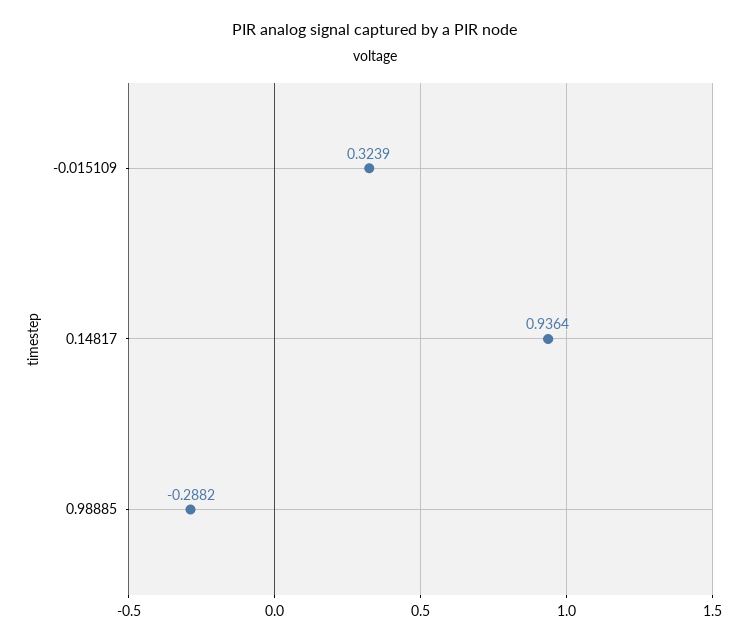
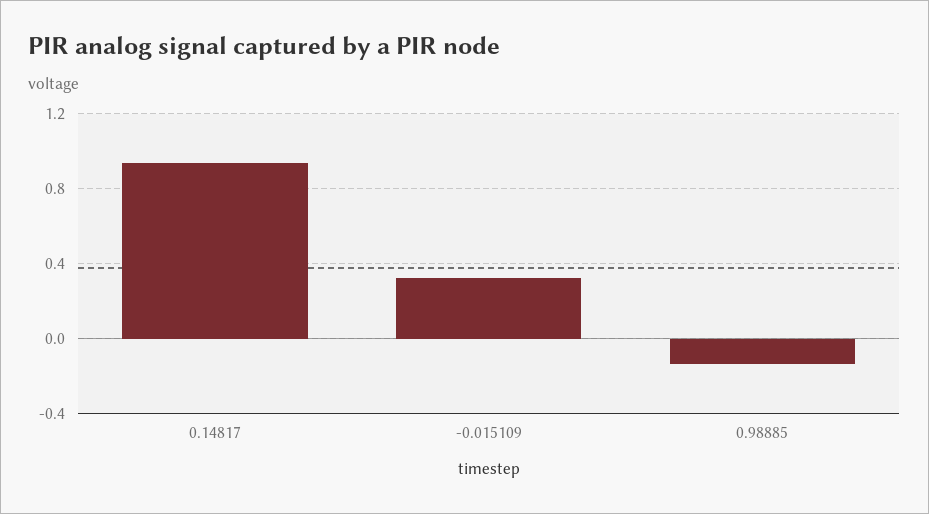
  {
    "-0.015109": 0.3239,
    "0.14817": 0.9364,
-   "0.98885": -0.2882
+   "0.98885": -0.15
  }

